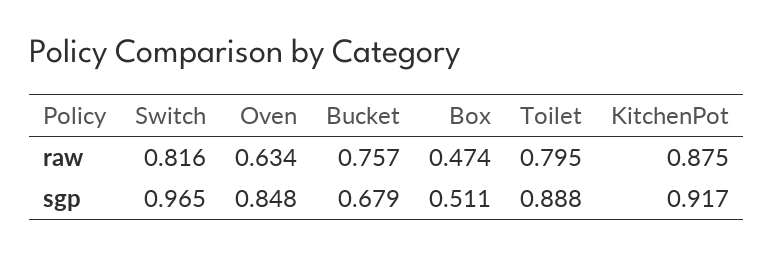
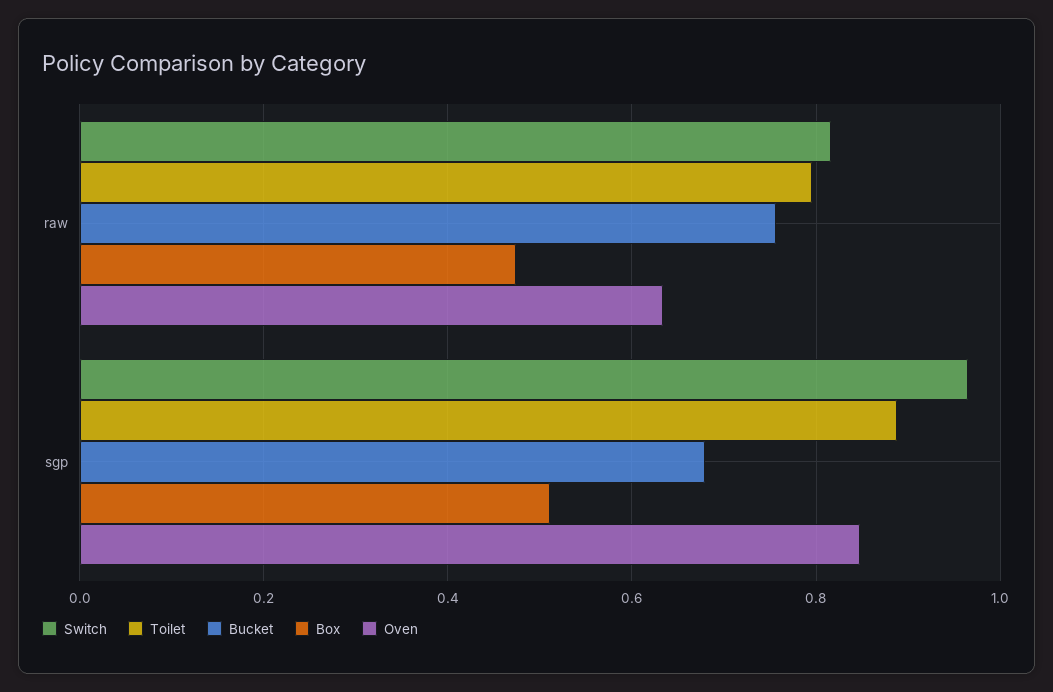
  {
    "Switch": {
      "raw": 0.816,
      "sgp": 0.965
    },
    "Oven": {
      "raw": 0.634,
      "sgp": 0.848
    },
    "Bucket": {
      "raw": 0.757,
      "sgp": 0.679
    },
    "Box": {
      "raw": 0.474,
      "sgp": 0.511
    },
    "Toilet": {
      "raw": 0.795,
      "sgp": 0.888
-   },
+   }
-   "KitchenPot": {
-     "raw": 0.875,
-     "sgp": 0.917
-   }
  }

